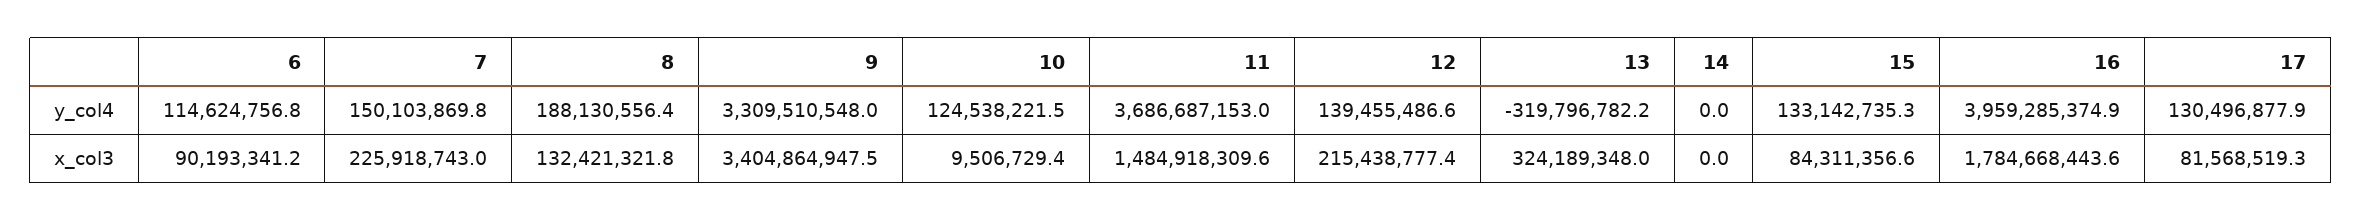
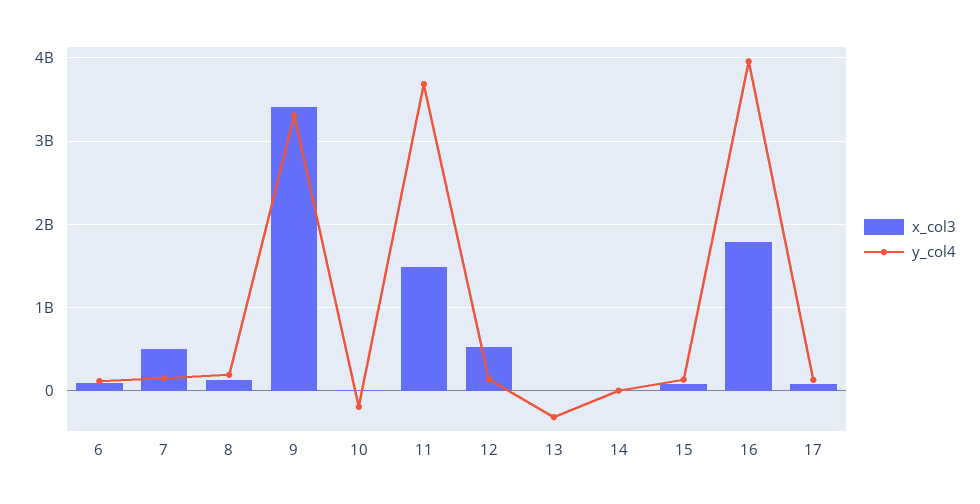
  {
    "y_col4": {
      "6": 114624756.8,
      "7": 150103869.8,
      "8": 188130556.4,
      "9": 3309510548,
-     "10": 124538221.5,
+     "10": -200000000,
      "11": 3686687153,
      "12": 139455486.6,
      "13": -319796782.2,
      "14": 0,
      "15": 133142735.3,
      "16": 3959285374.9,
      "17": 130496877.9
    },
    "x_col3": {
      "6": 90193341.2,
-     "7": 225918743,
+     "7": 500000000,
      "8": 132421321.8,
      "9": 3404864947.5,
      "10": 9506729.4,
      "11": 1484918309.6,
-     "12": 215438777.4,
+     "12": 500000000,
-     "13": 324189348,
+     "13": 0,
      "14": 0,
      "15": 84311356.6,
      "16": 1784668443.6,
      "17": 81568519.3
    }
  }

